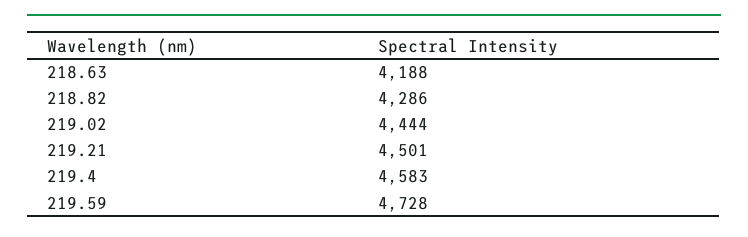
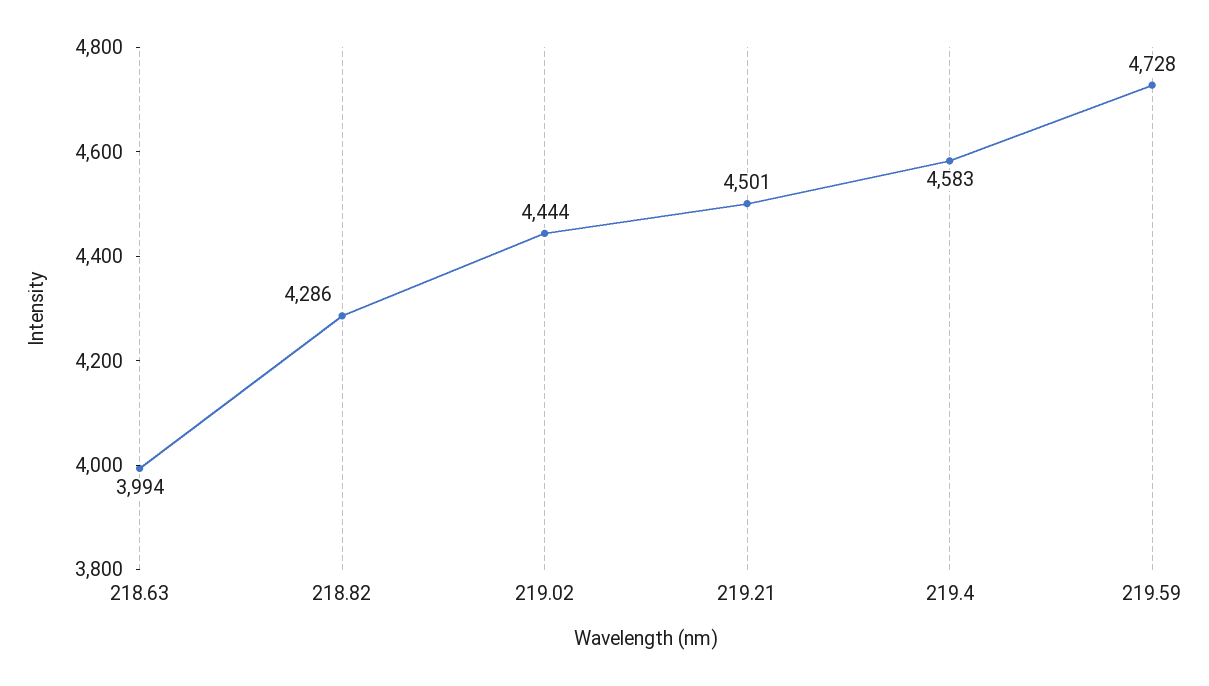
  {
-   "218.63": 4188,
+   "218.63": 3994,
    "218.82": 4286,
    "219.02": 4444,
    "219.21": 4501,
    "219.4": 4583,
    "219.59": 4728
  }

